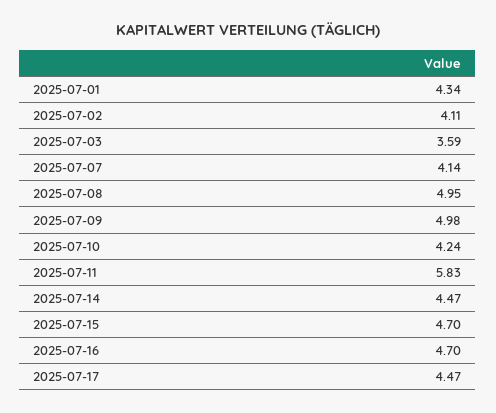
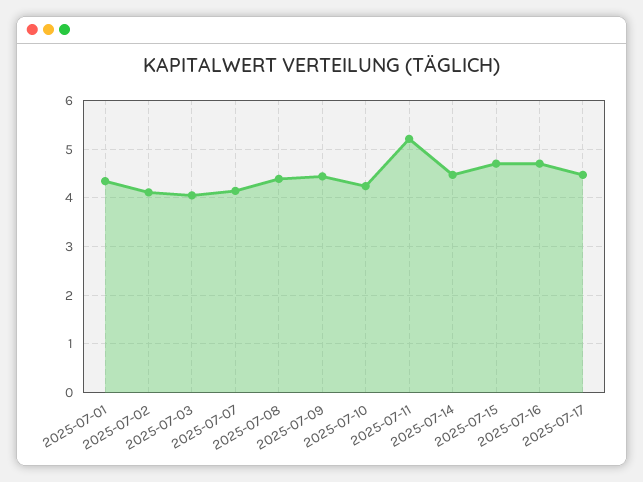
  {
    "2025-07-01": 4.34,
    "2025-07-02": 4.11,
-   "2025-07-03": 3.59,
+   "2025-07-03": 4,
    "2025-07-07": 4.14,
-   "2025-07-08": 4.95,
+   "2025-07-08": 4.4,
-   "2025-07-09": 4.98,
+   "2025-07-09": 4.4,
    "2025-07-10": 4.24,
-   "2025-07-11": 5.83,
+   "2025-07-11": 5.2,
    "2025-07-14": 4.47,
    "2025-07-15": 4.7,
    "2025-07-16": 4.7,
    "2025-07-17": 4.47
  }

